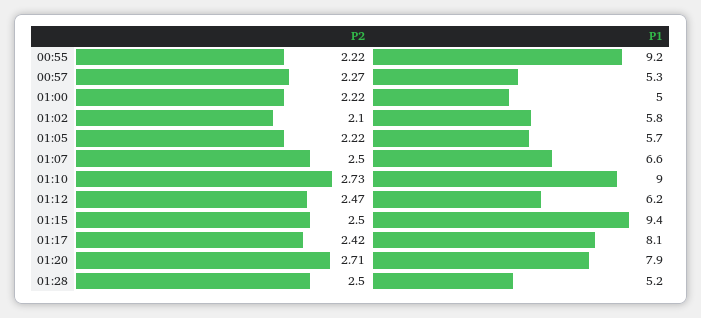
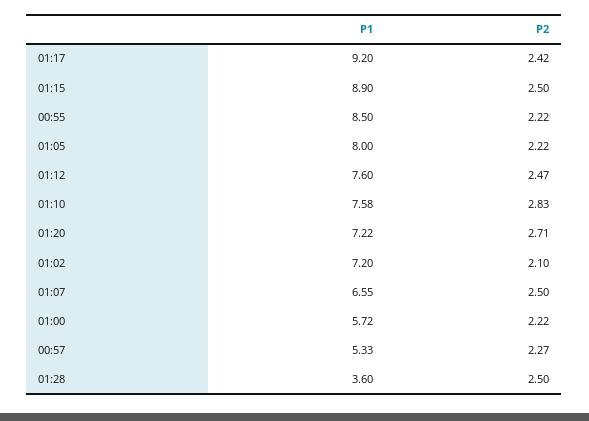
  {
    "P2": {
      "00:55": 2.22,
      "00:57": 2.27,
      "01:00": 2.22,
      "01:02": 2.1,
      "01:05": 2.22,
      "01:07": 2.5,
-     "01:10": 2.73,
+     "01:10": 2.83,
      "01:12": 2.47,
      "01:15": 2.5,
      "01:17": 2.42,
      "01:20": 2.71,
      "01:28": 2.5
    },
    "P1": {
-     "00:55": 9.2,
+     "00:55": 8.5,
      "00:57": 5.33,
-     "01:00": 5,
+     "01:00": 5.72,
-     "01:02": 5.8,
+     "01:02": 7.2,
-     "01:05": 5.7,
+     "01:05": 8,
      "01:07": 6.55,
-     "01:10": 9,
+     "01:10": 7.58,
-     "01:12": 6.2,
+     "01:12": 7.6,
-     "01:15": 9.4,
+     "01:15": 8.9,
-     "01:17": 8.1,
+     "01:17": 9.2,
-     "01:20": 7.9,
+     "01:20": 7.22,
-     "01:28": 5.2
+     "01:28": 3.6
    }
  }

